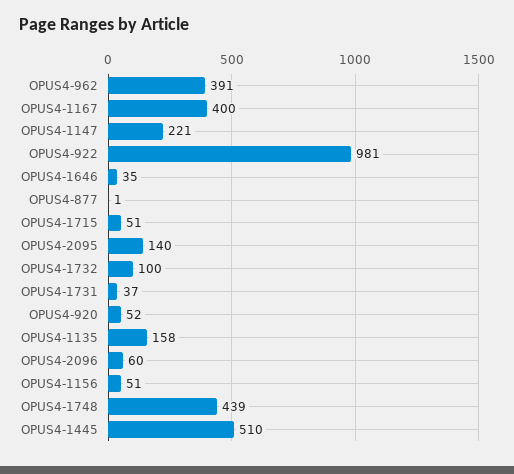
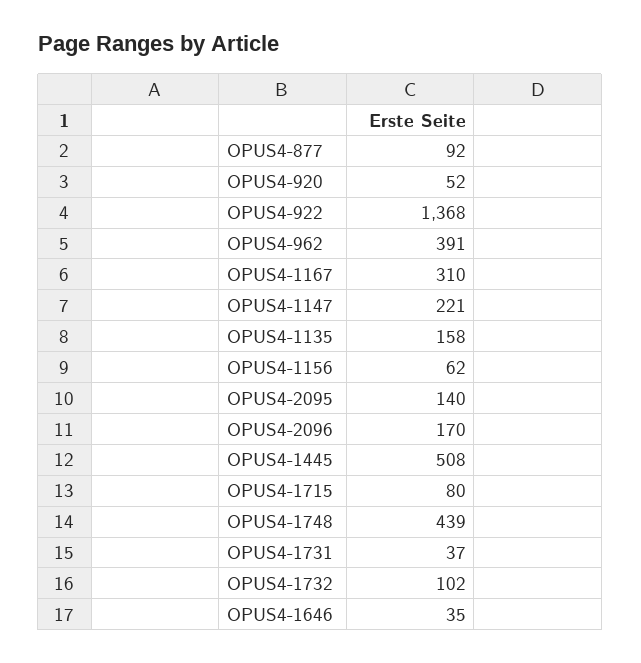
  {
    "OPUS4-962": 391,
-   "OPUS4-1167": 400,
+   "OPUS4-1167": 310,
    "OPUS4-1147": 221,
-   "OPUS4-922": 981,
+   "OPUS4-922": 1368,
    "OPUS4-1646": 35,
-   "OPUS4-877": 1,
+   "OPUS4-877": 92,
-   "OPUS4-1715": 51,
+   "OPUS4-1715": 80,
    "OPUS4-2095": 140,
-   "OPUS4-1732": 100,
+   "OPUS4-1732": 102,
    "OPUS4-1731": 37,
    "OPUS4-920": 52,
    "OPUS4-1135": 158,
-   "OPUS4-2096": 60,
+   "OPUS4-2096": 170,
-   "OPUS4-1156": 51,
+   "OPUS4-1156": 62,
    "OPUS4-1748": 439,
-   "OPUS4-1445": 510
+   "OPUS4-1445": 508
  }

